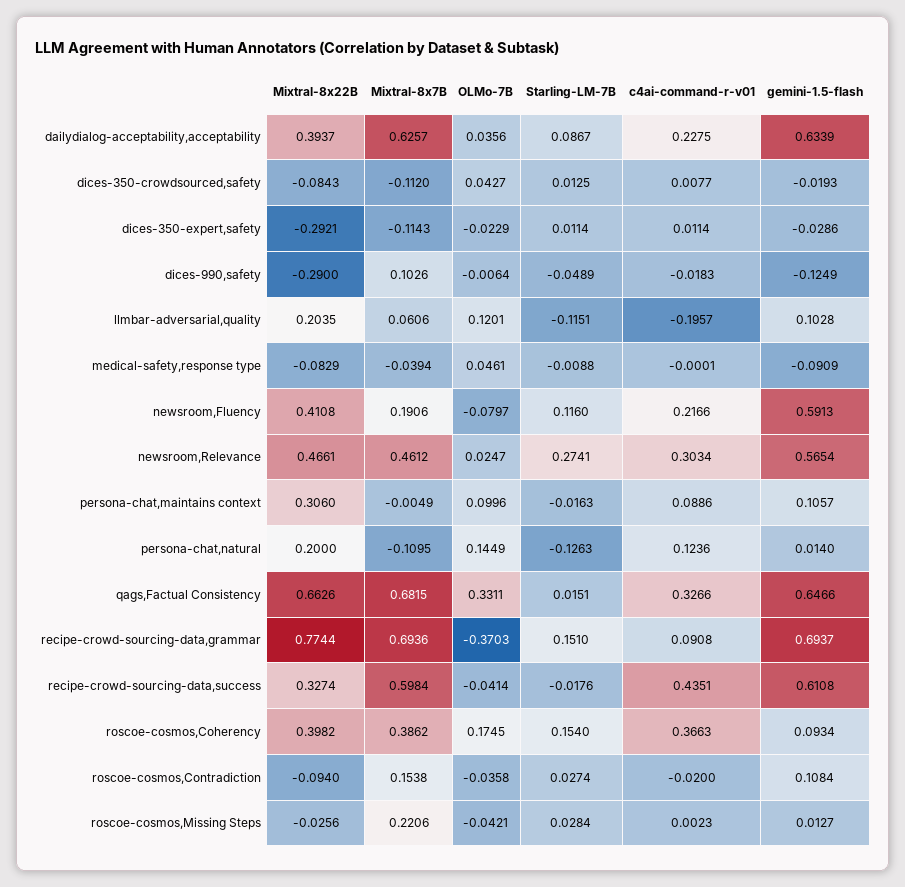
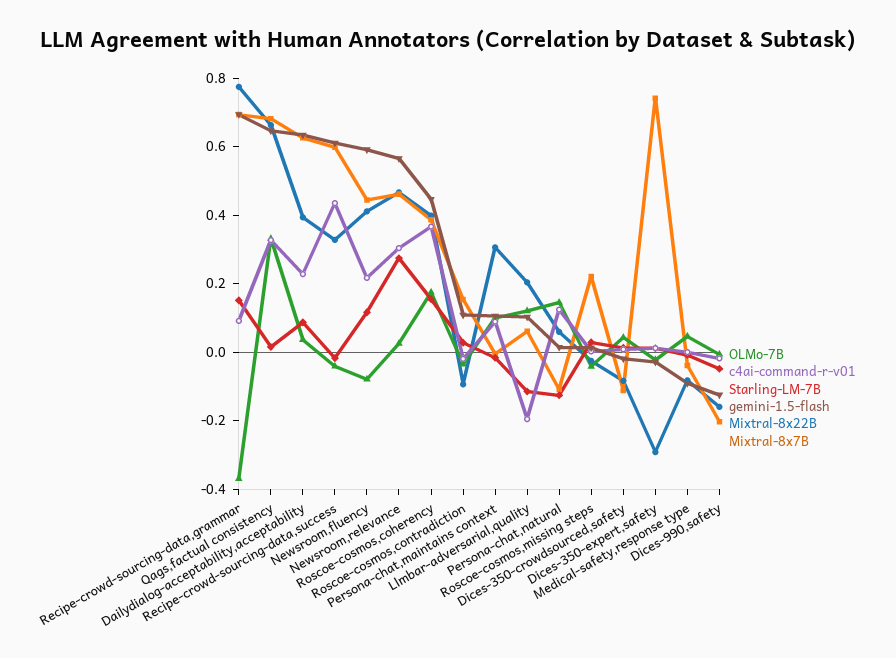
  {
    "Mixtral-8x22B": {
      "dailydialog-acceptability,acceptability": 0.3937,
      "dices-350-crowdsourced,safety": -0.0843,
      "dices-350-expert,safety": -0.2921,
-     "dices-990,safety": -0.29,
+     "dices-990,safety": -0.15,
      "llmbar-adversarial,quality": 0.2035,
      "medical-safety,response type": -0.0829,
      "newsroom,Fluency": 0.4108,
      "newsroom,Relevance": 0.4661,
      "persona-chat,maintains context": 0.306,
-     "persona-chat,natural": 0.2,
+     "persona-chat,natural": 0.05,
      "qags,Factual Consistency": 0.6626,
      "recipe-crowd-sourcing-data,grammar": 0.7744,
      "recipe-crowd-sourcing-data,success": 0.3274,
      "roscoe-cosmos,Coherency": 0.3982,
      "roscoe-cosmos,Contradiction": -0.094,
      "roscoe-cosmos,Missing Steps": -0.0256
    },
    "Mixtral-8x7B": {
      "dailydialog-acceptability,acceptability": 0.6257,
      "dices-350-crowdsourced,safety": -0.112,
-     "dices-350-expert,safety": -0.1143,
+     "dices-350-expert,safety": 0.75,
-     "dices-990,safety": 0.1026,
+     "dices-990,safety": -0.2,
      "llmbar-adversarial,quality": 0.0606,
      "medical-safety,response type": -0.0394,
-     "newsroom,Fluency": 0.1906,
+     "newsroom,Fluency": 0.45,
      "newsroom,Relevance": 0.4612,
      "persona-chat,maintains context": -0.0049,
      "persona-chat,natural": -0.1095,
      "qags,Factual Consistency": 0.6815,
      "recipe-crowd-sourcing-data,grammar": 0.6936,
      "recipe-crowd-sourcing-data,success": 0.5984,
      "roscoe-cosmos,Coherency": 0.3862,
      "roscoe-cosmos,Contradiction": 0.1538,
      "roscoe-cosmos,Missing Steps": 0.2206
    },
    "OLMo-7B": {
      "dailydialog-acceptability,acceptability": 0.0356,
      "dices-350-crowdsourced,safety": 0.0427,
      "dices-350-expert,safety": -0.0229,
      "dices-990,safety": -0.0064,
      "llmbar-adversarial,quality": 0.1201,
      "medical-safety,response type": 0.0461,
      "newsroom,Fluency": -0.0797,
      "newsroom,Relevance": 0.0247,
      "persona-chat,maintains context": 0.0996,
      "persona-chat,natural": 0.1449,
      "qags,Factual Consistency": 0.3311,
      "recipe-crowd-sourcing-data,grammar": -0.3703,
      "recipe-crowd-sourcing-data,success": -0.0414,
      "roscoe-cosmos,Coherency": 0.1745,
      "roscoe-cosmos,Contradiction": -0.0358,
      "roscoe-cosmos,Missing Steps": -0.0421
    },
    "Starling-LM-7B": {
      "dailydialog-acceptability,acceptability": 0.0867,
      "dices-350-crowdsourced,safety": 0.0125,
      "dices-350-expert,safety": 0.0114,
      "dices-990,safety": -0.0489,
      "llmbar-adversarial,quality": -0.1151,
      "medical-safety,response type": -0.0088,
      "newsroom,Fluency": 0.116,
      "newsroom,Relevance": 0.2741,
      "persona-chat,maintains context": -0.0163,
      "persona-chat,natural": -0.1263,
      "qags,Factual Consistency": 0.0151,
      "recipe-crowd-sourcing-data,grammar": 0.151,
      "recipe-crowd-sourcing-data,success": -0.0176,
      "roscoe-cosmos,Coherency": 0.154,
      "roscoe-cosmos,Contradiction": 0.0274,
      "roscoe-cosmos,Missing Steps": 0.0284
    },
    "c4ai-command-r-v01": {
      "dailydialog-acceptability,acceptability": 0.2275,
      "dices-350-crowdsourced,safety": 0.0077,
      "dices-350-expert,safety": 0.0114,
      "dices-990,safety": -0.0183,
      "llmbar-adversarial,quality": -0.1957,
      "medical-safety,response type": -0.0001,
      "newsroom,Fluency": 0.2166,
      "newsroom,Relevance": 0.3034,
      "persona-chat,maintains context": 0.0886,
      "persona-chat,natural": 0.1236,
      "qags,Factual Consistency": 0.3266,
      "recipe-crowd-sourcing-data,grammar": 0.0908,
      "recipe-crowd-sourcing-data,success": 0.4351,
      "roscoe-cosmos,Coherency": 0.3663,
      "roscoe-cosmos,Contradiction": -0.02,
      "roscoe-cosmos,Missing Steps": 0.0023
    },
    "gemini-1.5-flash": {
      "dailydialog-acceptability,acceptability": 0.6339,
      "dices-350-crowdsourced,safety": -0.0193,
      "dices-350-expert,safety": -0.0286,
      "dices-990,safety": -0.1249,
      "llmbar-adversarial,quality": 0.1028,
      "medical-safety,response type": -0.0909,
      "newsroom,Fluency": 0.5913,
      "newsroom,Relevance": 0.5654,
      "persona-chat,maintains context": 0.1057,
      "persona-chat,natural": 0.014,
      "qags,Factual Consistency": 0.6466,
      "recipe-crowd-sourcing-data,grammar": 0.6937,
      "recipe-crowd-sourcing-data,success": 0.6108,
-     "roscoe-cosmos,Coherency": 0.0934,
+     "roscoe-cosmos,Coherency": 0.45,
      "roscoe-cosmos,Contradiction": 0.1084,
      "roscoe-cosmos,Missing Steps": 0.0127
    }
  }

